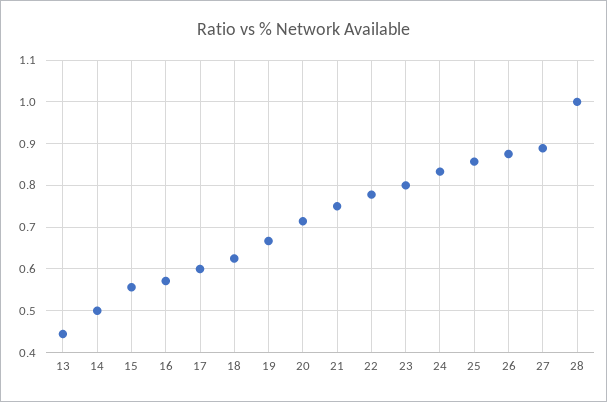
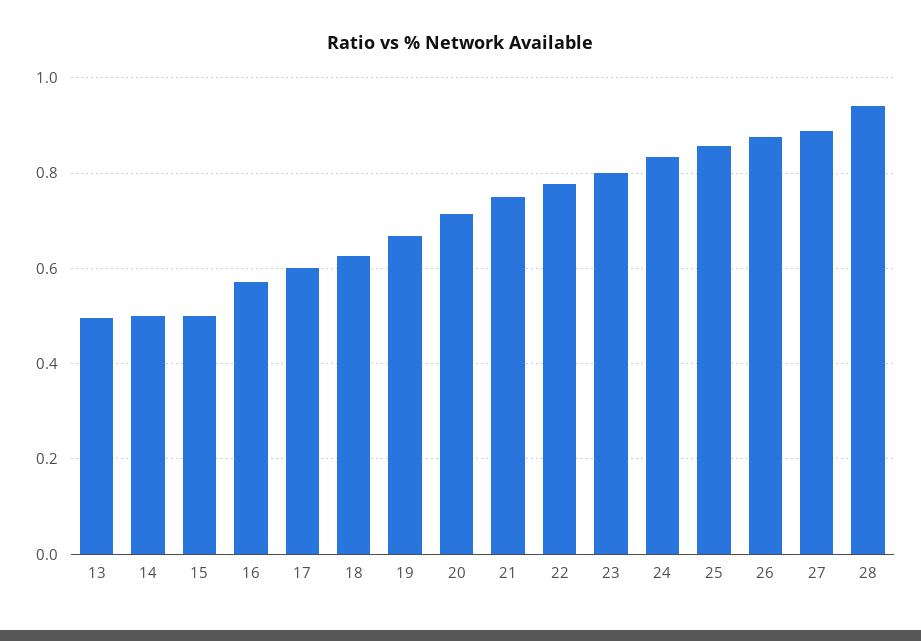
  {
-   "13": 0.44,
+   "13": 0.5,
    "14": 0.5,
-   "15": 0.56,
+   "15": 0.5,
    "16": 0.58,
    "17": 0.6,
    "18": 0.62,
    "19": 0.66,
    "20": 0.72,
    "21": 0.76,
    "22": 0.78,
    "23": 0.8,
    "24": 0.84,
    "25": 0.86,
    "26": 0.88,
    "27": 0.88,
-   "28": 1
+   "28": 0.94
  }

